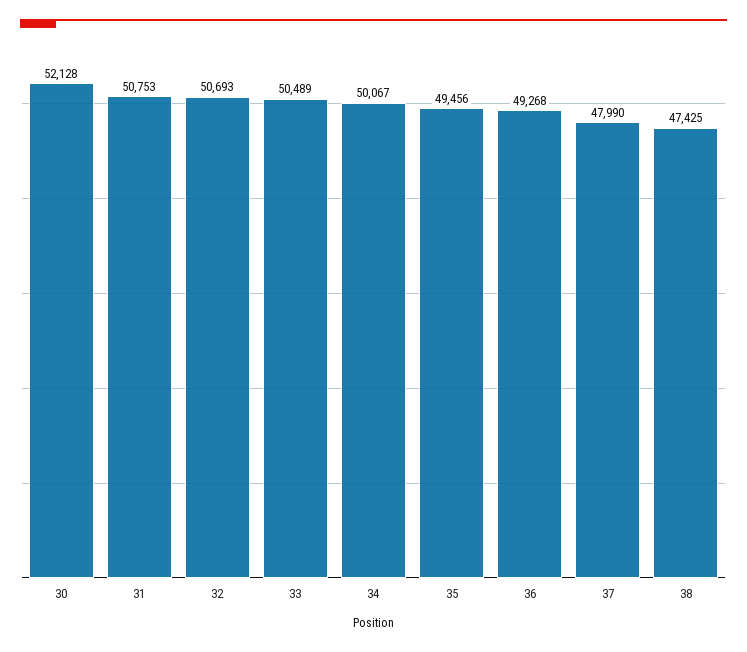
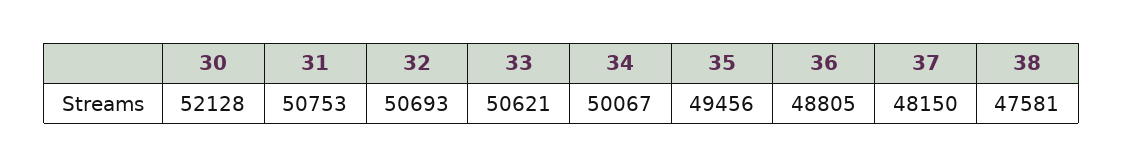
  {
    "30": 52128,
    "31": 50753,
    "32": 50693,
-   "33": 50489,
+   "33": 50621,
    "34": 50067,
    "35": 49456,
-   "36": 49268,
+   "36": 48805,
-   "37": 47990,
+   "37": 48150,
-   "38": 47425
+   "38": 47581
  }

